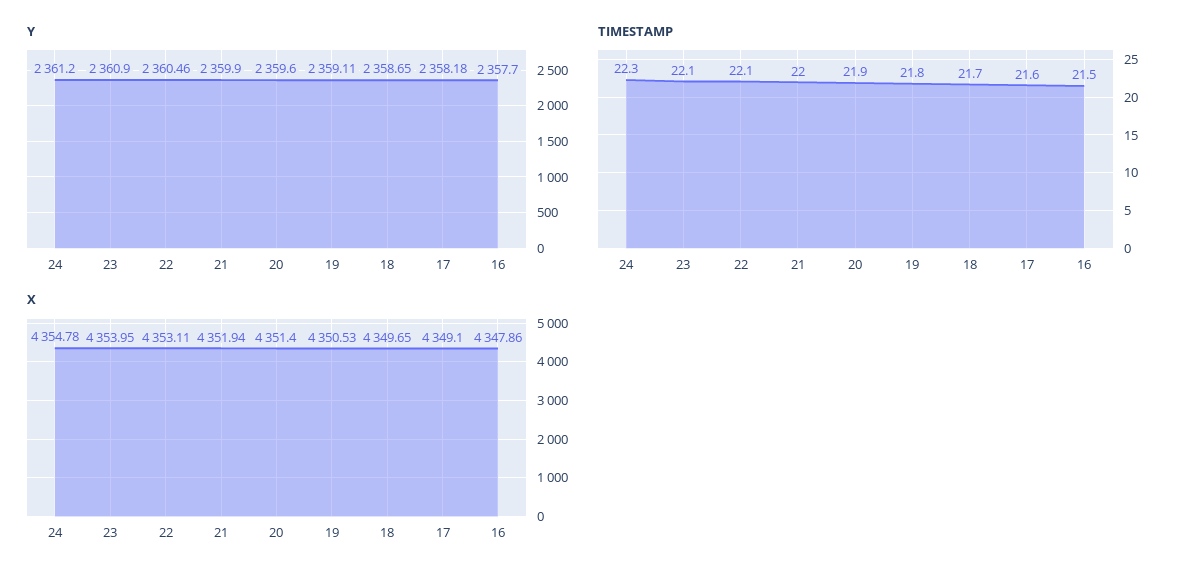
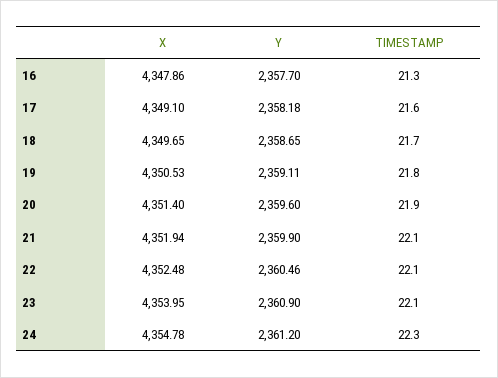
  {
    "Y": {
      "24": 2361.2,
      "23": 2360.9,
      "22": 2360.46,
      "21": 2359.9,
      "20": 2359.6,
      "19": 2359.11,
      "18": 2358.65,
      "17": 2358.18,
      "16": 2357.7
    },
    "TIMESTAMP": {
      "24": 22.3,
      "23": 22.1,
      "22": 22.1,
-     "21": 22,
+     "21": 22.1,
      "20": 21.9,
      "19": 21.8,
      "18": 21.7,
      "17": 21.6,
-     "16": 21.5
+     "16": 21.3
    },
    "X": {
      "24": 4354.78,
      "23": 4353.95,
-     "22": 4353.11,
+     "22": 4352.48,
      "21": 4351.94,
      "20": 4351.4,
      "19": 4350.53,
      "18": 4349.65,
      "17": 4349.1,
      "16": 4347.86
    }
  }

